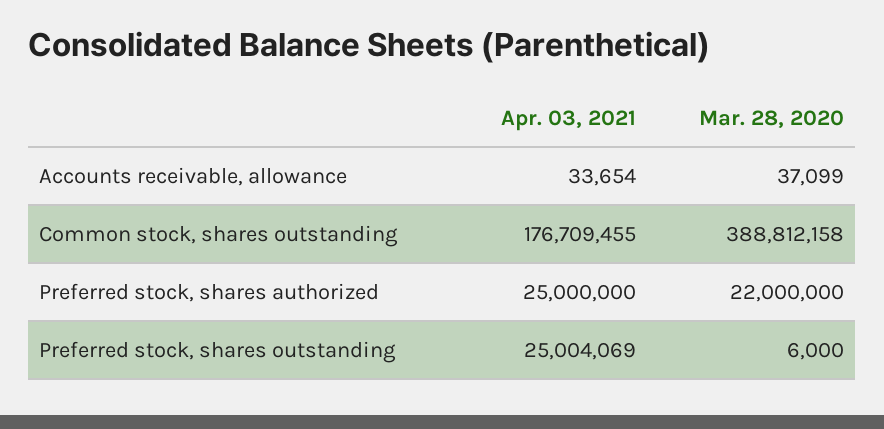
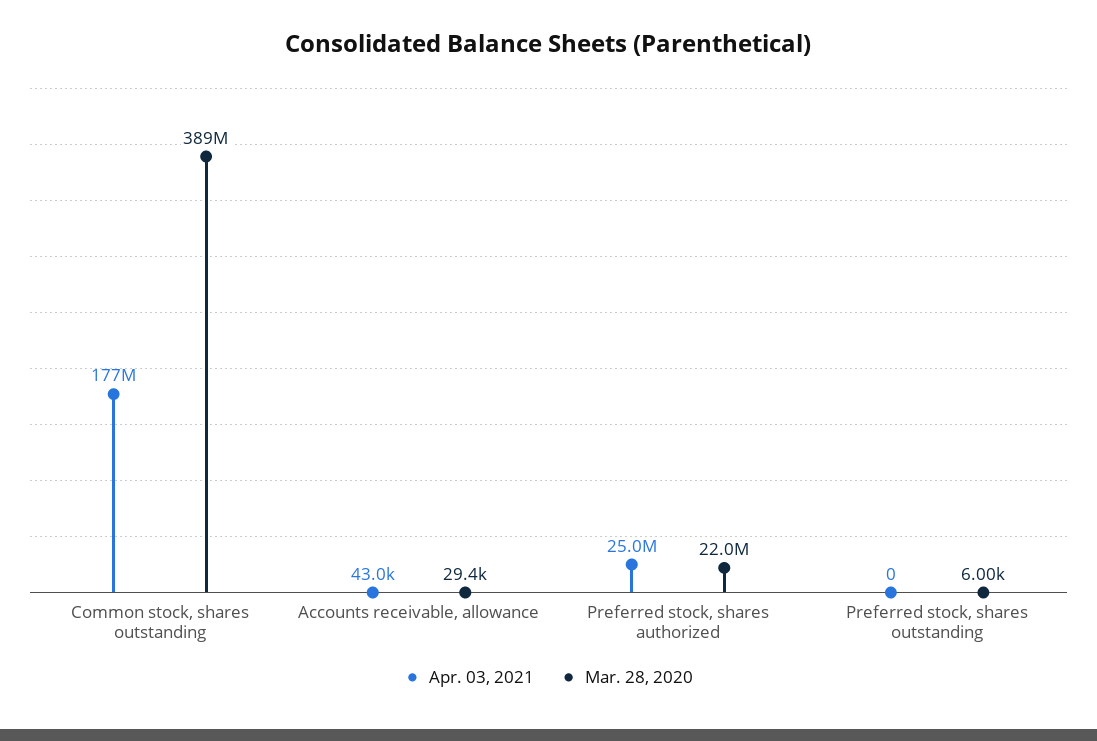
  {
    "Apr. 03, 2021": {
-     "Accounts receivable, allowance": 33654,
+     "Accounts receivable, allowance": 43000,
      "Common stock, shares outstanding": 176709455,
      "Preferred stock, shares authorized": 25000000,
-     "Preferred stock, shares outstanding": 25004069
+     "Preferred stock, shares outstanding": 0
    },
    "Mar. 28, 2020": {
-     "Accounts receivable, allowance": 37099,
+     "Accounts receivable, allowance": 29400,
      "Common stock, shares outstanding": 388812158,
      "Preferred stock, shares authorized": 22000000,
      "Preferred stock, shares outstanding": 6000
    }
  }

